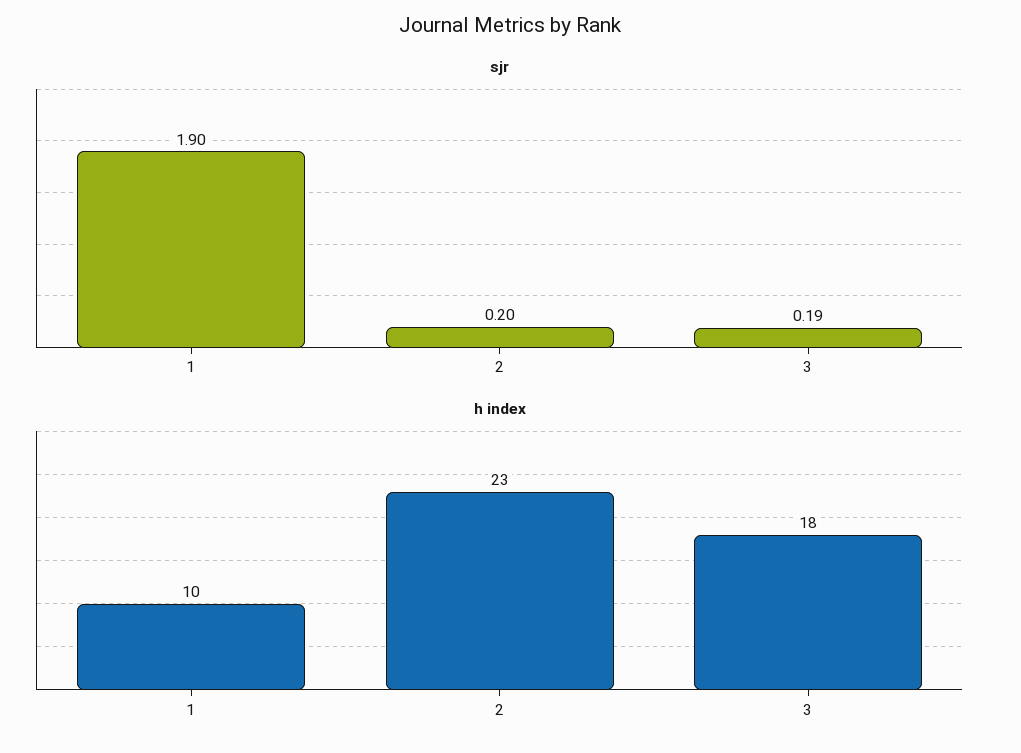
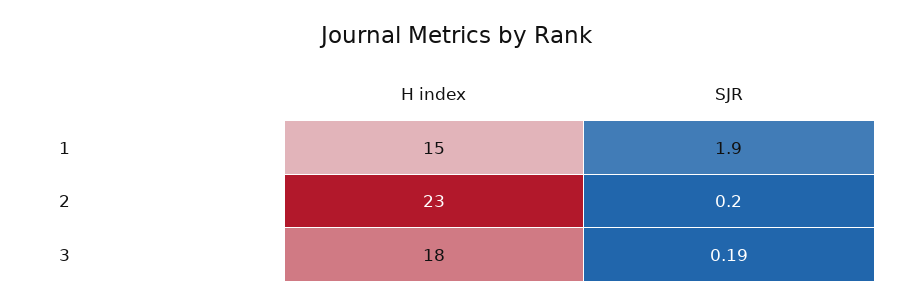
  {
    "sjr": {
      "1": 1.9,
      "2": 0.2,
      "3": 0.19
    },
    "h index": {
-     "1": 10,
+     "1": 15,
      "2": 23,
      "3": 18
    }
  }

